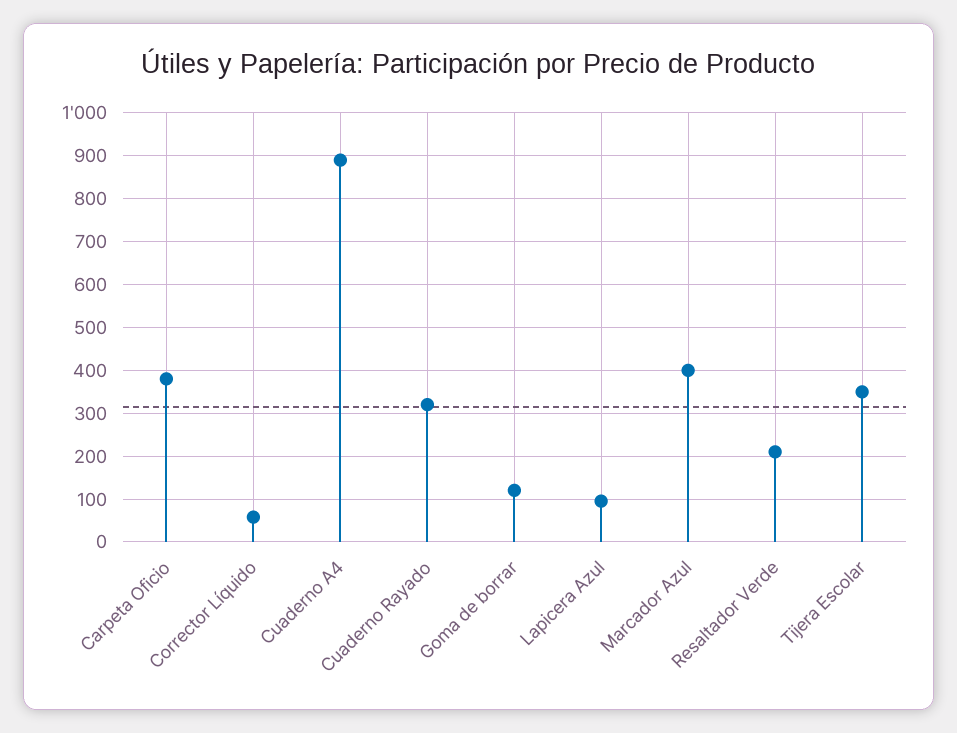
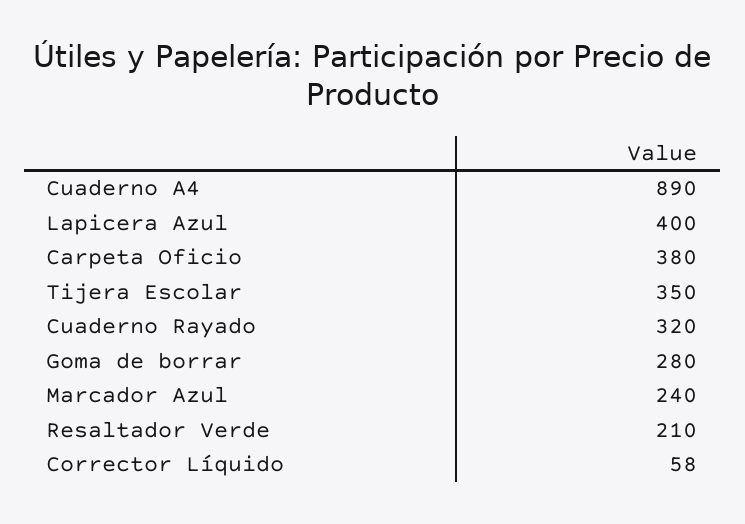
  {
    "Carpeta Oficio": 380,
    "Corrector Líquido": 58,
    "Cuaderno A4": 890,
    "Cuaderno Rayado": 320,
-   "Goma de borrar": 120,
+   "Goma de borrar": 280,
-   "Lapicera Azul": 100,
+   "Lapicera Azul": 400,
-   "Marcador Azul": 400,
+   "Marcador Azul": 240,
    "Resaltador Verde": 210,
    "Tijera Escolar": 350
  }

